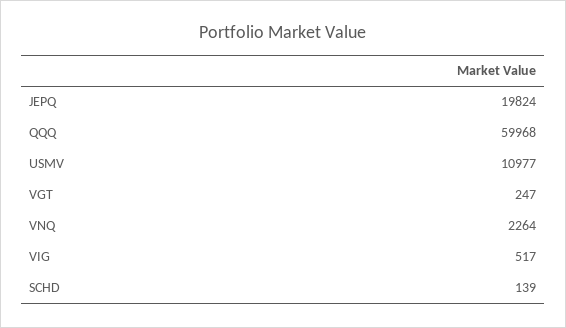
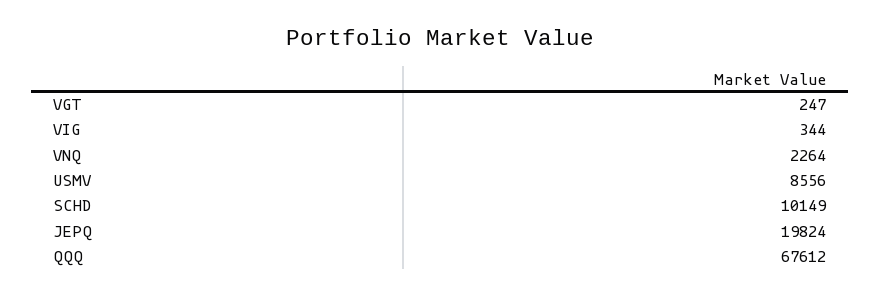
  {
    "JEPQ": 19824,
-   "QQQ": 59968,
+   "QQQ": 67612,
-   "USMV": 10977,
+   "USMV": 8556,
    "VGT": 247,
    "VNQ": 2264,
-   "VIG": 517,
+   "VIG": 344,
-   "SCHD": 139
+   "SCHD": 10149
  }

